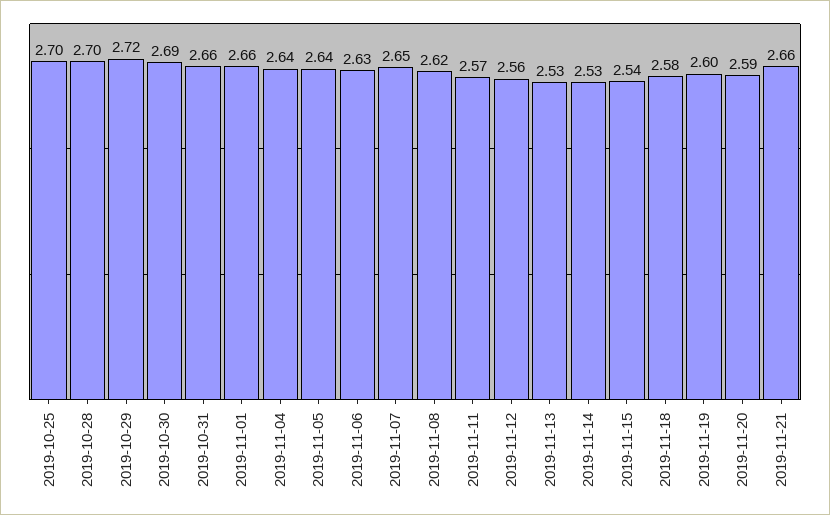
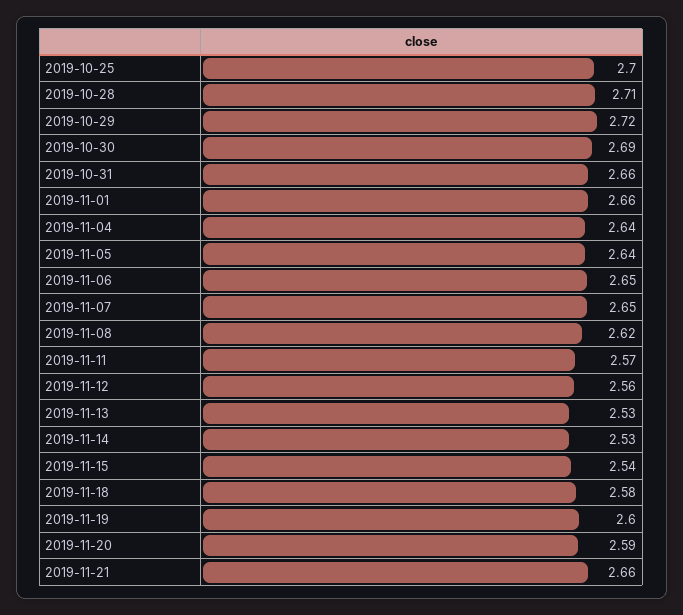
  {
    "2019-10-25": 2.7,
-   "2019-10-28": 2.7,
+   "2019-10-28": 2.71,
    "2019-10-29": 2.72,
    "2019-10-30": 2.69,
    "2019-10-31": 2.66,
    "2019-11-01": 2.66,
    "2019-11-04": 2.64,
    "2019-11-05": 2.64,
-   "2019-11-06": 2.63,
+   "2019-11-06": 2.65,
    "2019-11-07": 2.65,
    "2019-11-08": 2.62,
    "2019-11-11": 2.57,
    "2019-11-12": 2.56,
    "2019-11-13": 2.53,
    "2019-11-14": 2.53,
    "2019-11-15": 2.54,
    "2019-11-18": 2.58,
    "2019-11-19": 2.6,
    "2019-11-20": 2.59,
    "2019-11-21": 2.66
  }

